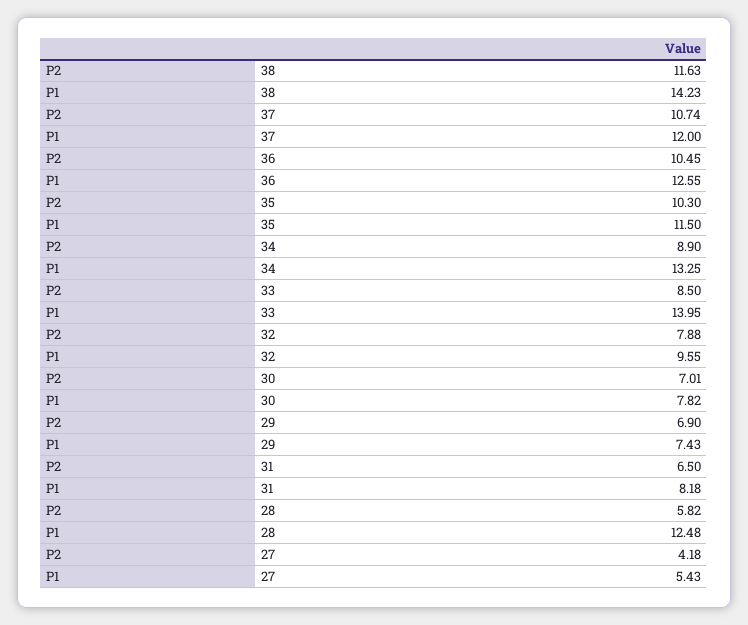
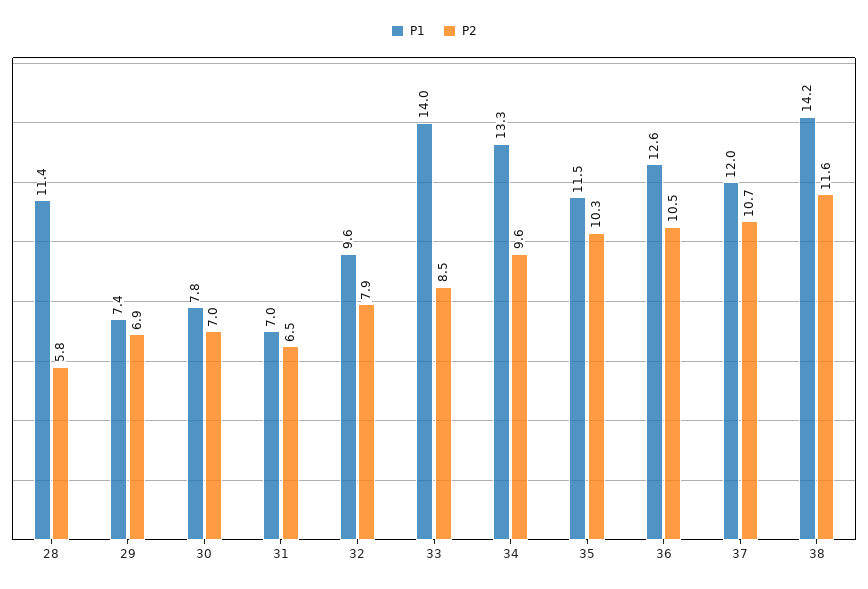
  {
    "P2": {
      "38": 11.63,
      "37": 10.74,
      "36": 10.45,
      "35": 10.3,
-     "34": 8.9,
+     "34": 9.6,
      "33": 8.5,
      "32": 7.88,
      "30": 7.01,
      "29": 6.9,
      "31": 6.5,
-     "28": 5.82,
+     "28": 5.82
-     "27": 4.18
    },
    "P1": {
      "38": 14.23,
      "37": 12,
      "36": 12.55,
      "35": 11.5,
      "34": 13.25,
      "33": 13.95,
      "32": 9.55,
      "30": 7.82,
      "29": 7.43,
-     "31": 8.18,
+     "31": 7,
-     "28": 12.48,
+     "28": 11.4
-     "27": 5.43
    }
  }

